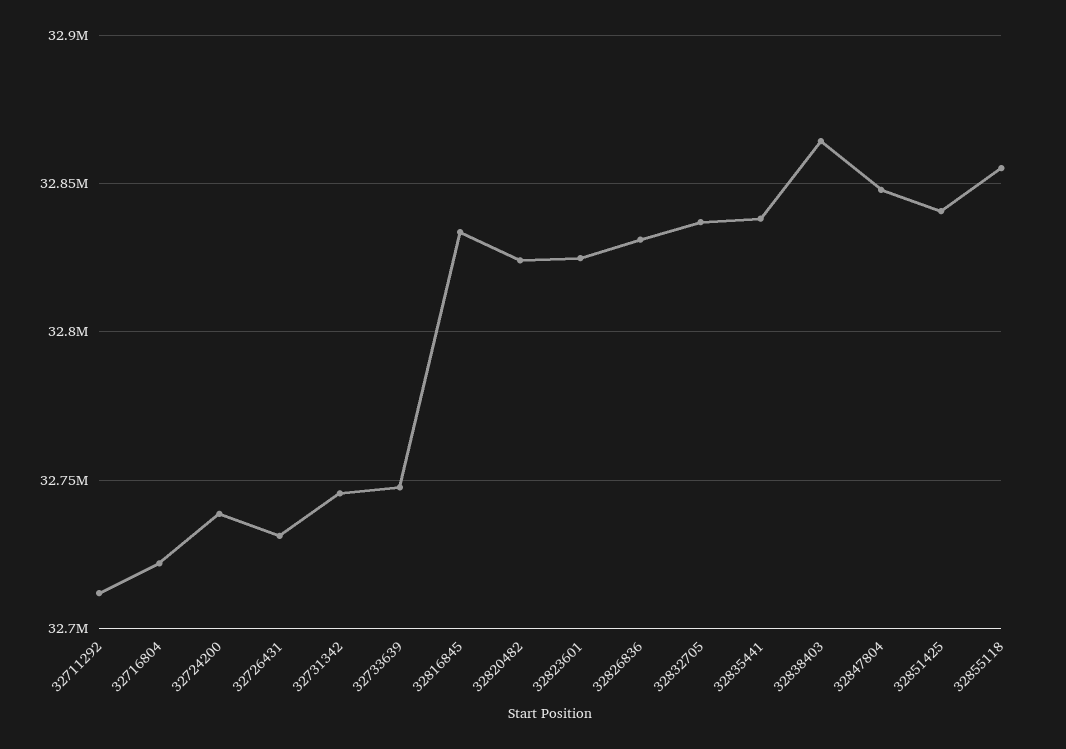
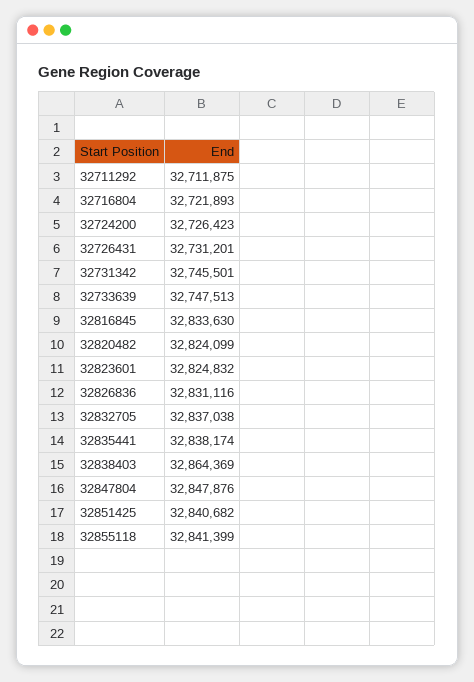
  {
    "32711292": 32711875,
    "32716804": 32721893,
-   "32724200": 32740000,
+   "32724200": 32726423,
    "32726431": 32731201,
    "32731342": 32745501,
    "32733639": 32747513,
    "32816845": 32833630,
    "32820482": 32824099,
    "32823601": 32824832,
    "32826836": 32831116,
    "32832705": 32837038,
    "32835441": 32838174,
    "32838403": 32864369,
    "32847804": 32847876,
    "32851425": 32840682,
-   "32855118": 32855000
+   "32855118": 32841399
  }

